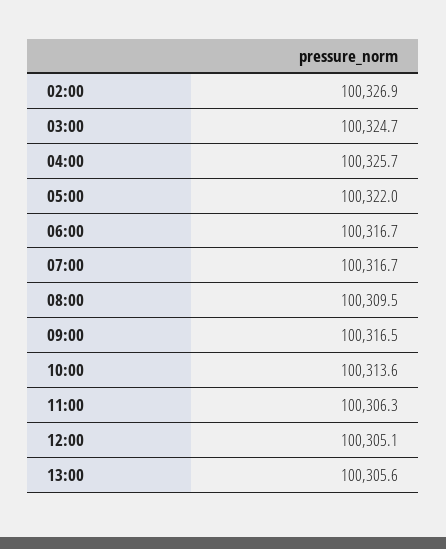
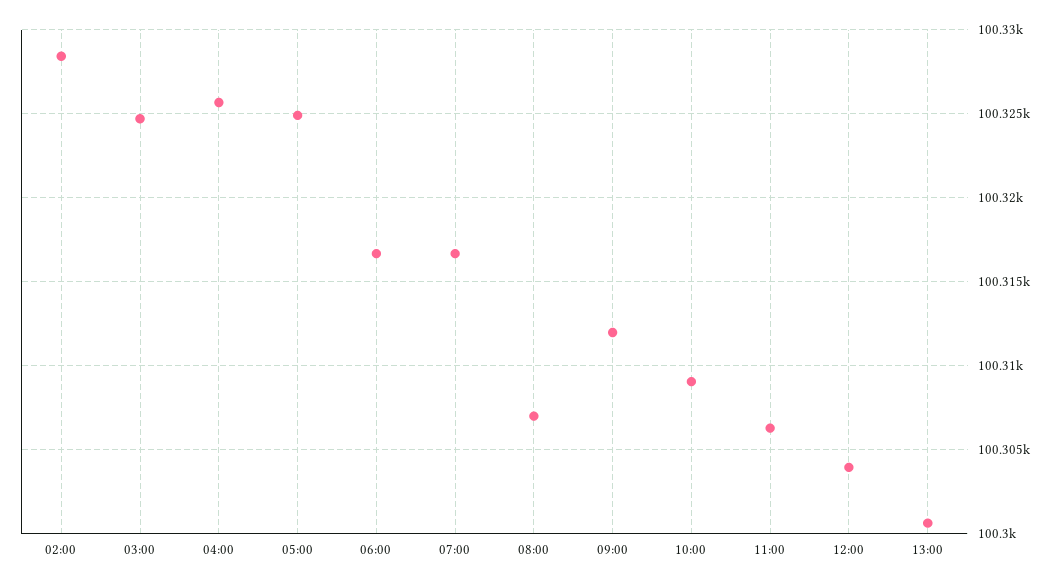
  {
-   "02:00": 100326.9,
+   "02:00": 100328.5,
    "03:00": 100324.7,
    "04:00": 100325.7,
-   "05:00": 100322,
+   "05:00": 100325,
    "06:00": 100316.7,
    "07:00": 100316.7,
-   "08:00": 100309.5,
+   "08:00": 100307,
-   "09:00": 100316.5,
+   "09:00": 100312,
-   "10:00": 100313.6,
+   "10:00": 100309,
    "11:00": 100306.3,
-   "12:00": 100305.1,
+   "12:00": 100304,
-   "13:00": 100305.6
+   "13:00": 100300.5
  }

